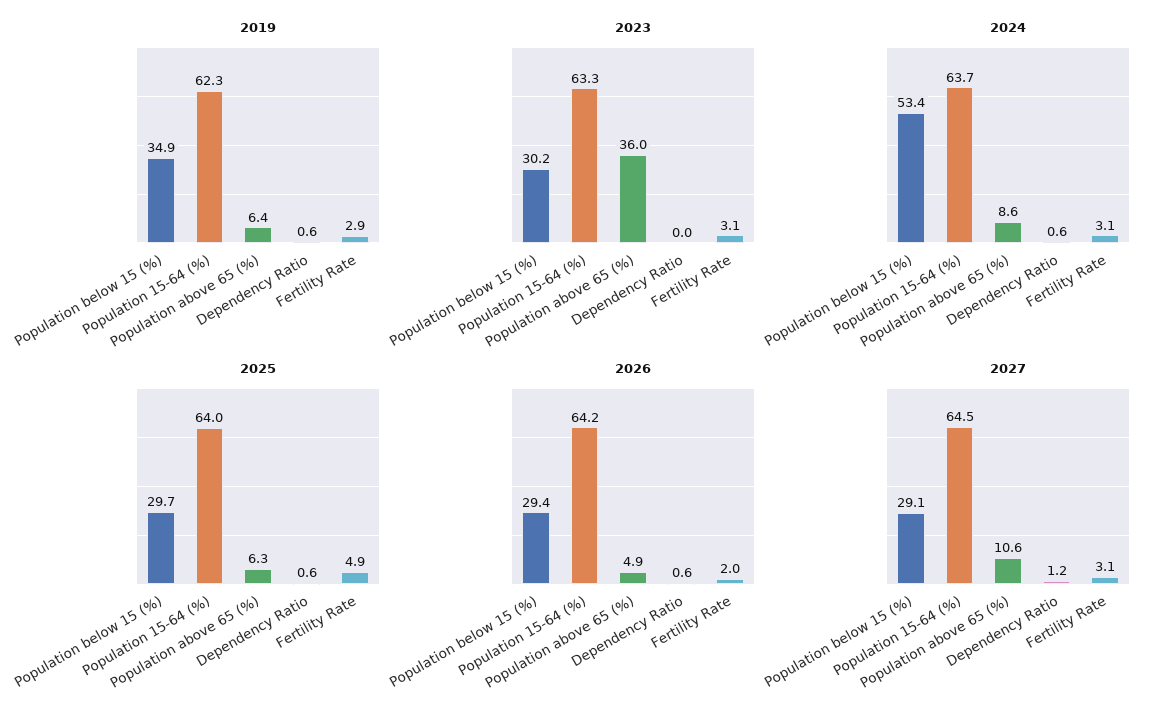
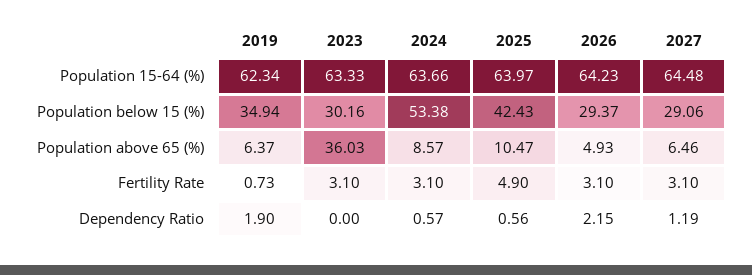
  {
    "2019": {
      "Population below 15 (%)": 34.94,
      "Population 15-64 (%)": 62.34,
      "Population above 65 (%)": 6.37,
-     "Dependency Ratio": 0.6,
+     "Dependency Ratio": 1.9,
-     "Fertility Rate": 2.9
+     "Fertility Rate": 0.73
    },
    "2023": {
      "Population below 15 (%)": 30.16,
      "Population 15-64 (%)": 63.33,
      "Population above 65 (%)": 36.03,
      "Dependency Ratio": 0,
      "Fertility Rate": 3.1
    },
    "2024": {
      "Population below 15 (%)": 53.38,
      "Population 15-64 (%)": 63.66,
      "Population above 65 (%)": 8.57,
      "Dependency Ratio": 0.57,
      "Fertility Rate": 3.1
    },
    "2025": {
-     "Population below 15 (%)": 29.7,
+     "Population below 15 (%)": 42.43,
      "Population 15-64 (%)": 63.97,
-     "Population above 65 (%)": 6.3,
+     "Population above 65 (%)": 10.47,
      "Dependency Ratio": 0.56,
      "Fertility Rate": 4.9
    },
    "2026": {
      "Population below 15 (%)": 29.37,
      "Population 15-64 (%)": 64.23,
      "Population above 65 (%)": 4.93,
-     "Dependency Ratio": 0.6,
+     "Dependency Ratio": 2.15,
-     "Fertility Rate": 2
+     "Fertility Rate": 3.1
    },
    "2027": {
      "Population below 15 (%)": 29.06,
      "Population 15-64 (%)": 64.48,
-     "Population above 65 (%)": 10.6,
+     "Population above 65 (%)": 6.46,
      "Dependency Ratio": 1.19,
      "Fertility Rate": 3.1
    }
  }

